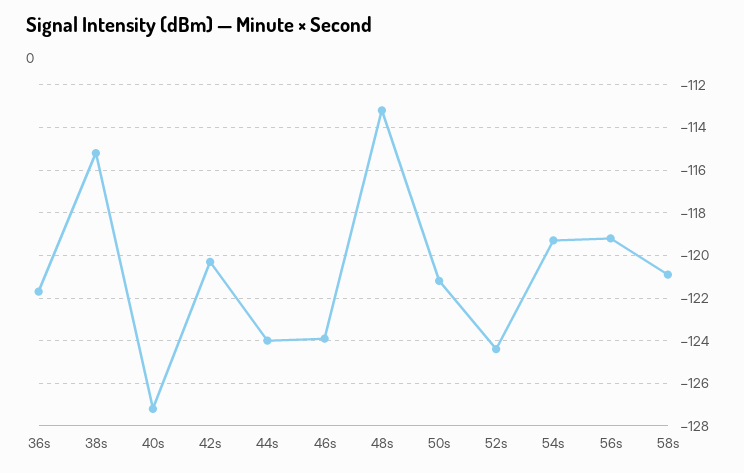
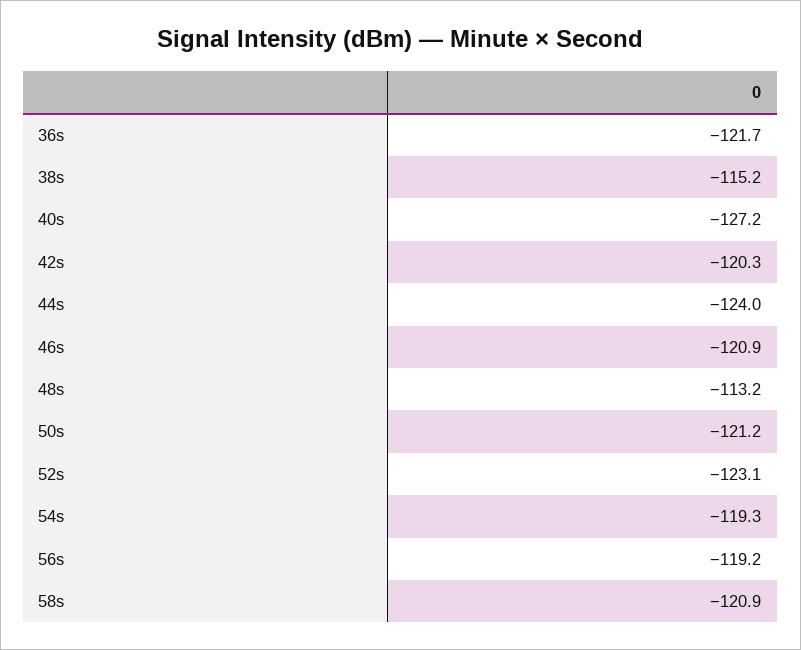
  {
    "36s": -121.7,
    "38s": -115.2,
    "40s": -127.2,
    "42s": -120.3,
    "44s": -124,
-   "46s": -124,
+   "46s": -120.9,
    "48s": -113.2,
    "50s": -121.2,
-   "52s": -124.5,
+   "52s": -123.1,
    "54s": -119.3,
    "56s": -119.2,
    "58s": -120.9
  }

